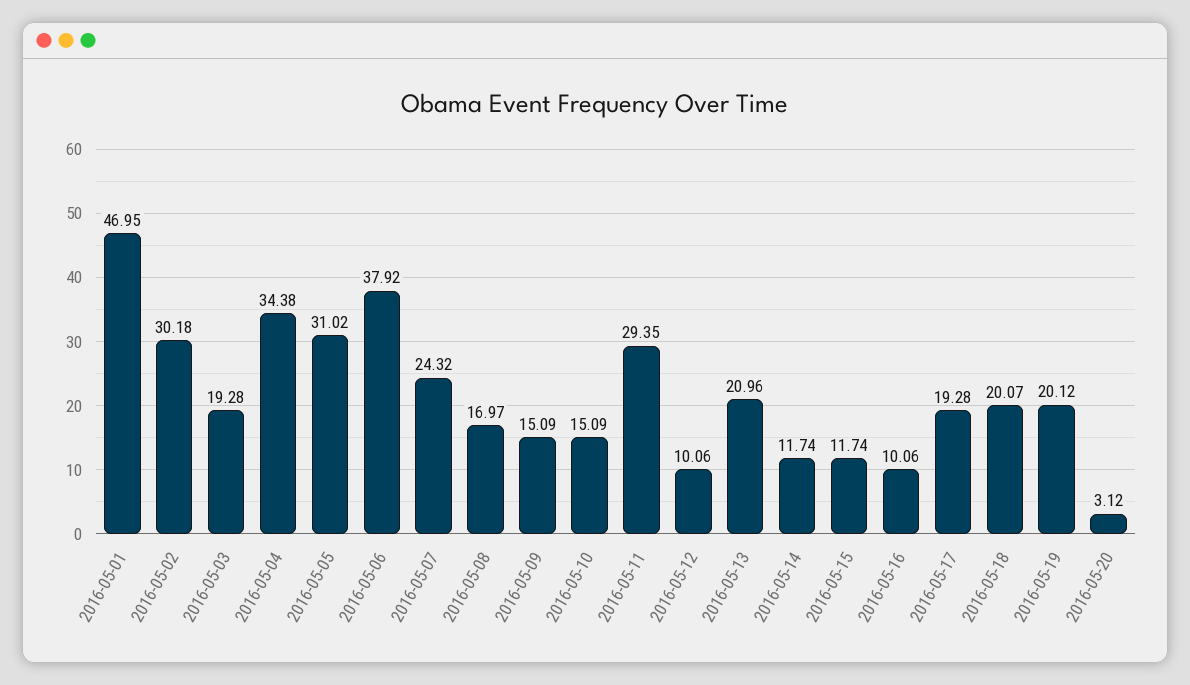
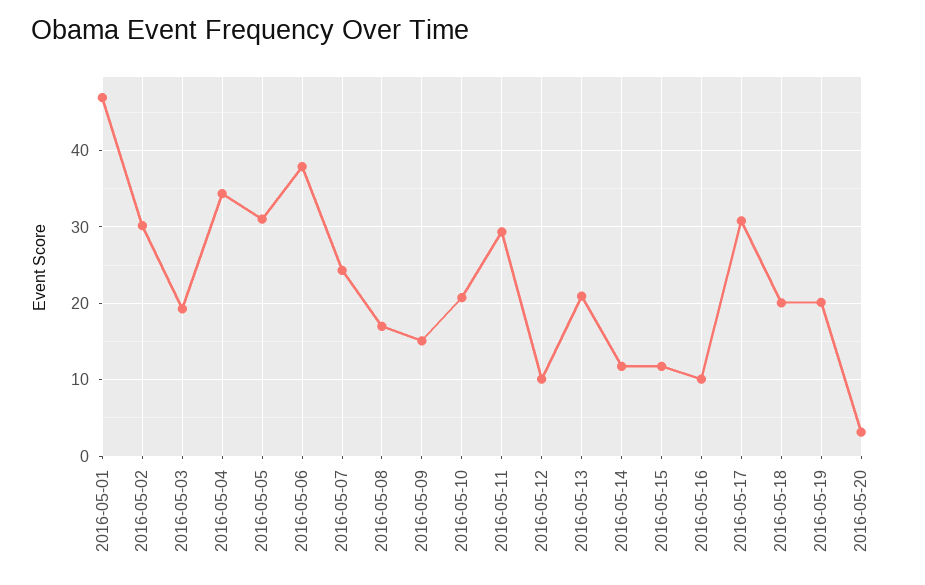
  {
    "2016-05-01": 46.95,
    "2016-05-02": 30.18,
    "2016-05-03": 19.28,
    "2016-05-04": 34.38,
    "2016-05-05": 31.02,
    "2016-05-06": 37.92,
    "2016-05-07": 24.32,
    "2016-05-08": 16.97,
    "2016-05-09": 15.09,
-   "2016-05-10": 15.09,
+   "2016-05-10": 21,
    "2016-05-11": 29.35,
    "2016-05-12": 10.06,
    "2016-05-13": 20.96,
    "2016-05-14": 11.74,
    "2016-05-15": 11.74,
    "2016-05-16": 10.06,
-   "2016-05-17": 19.28,
+   "2016-05-17": 31,
    "2016-05-18": 20.07,
    "2016-05-19": 20.12,
    "2016-05-20": 3.12
  }

